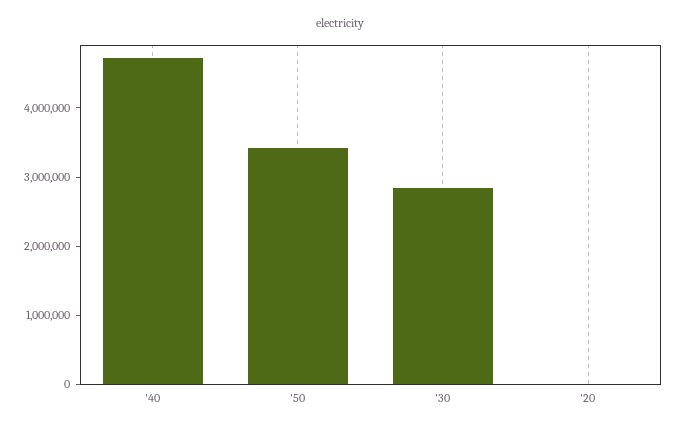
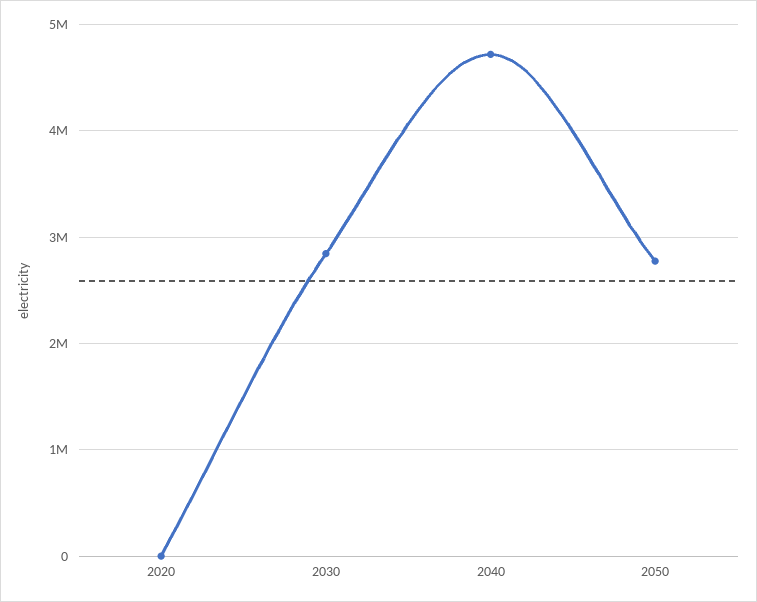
  {
    "'40": 4700000,
-   "'50": 3400000,
+   "'50": 2800000,
    "'30": 2800000,
    "'20": 0
  }

